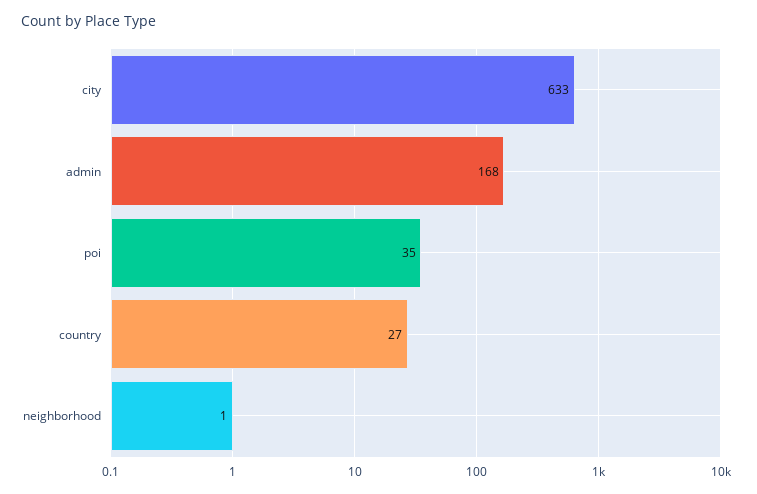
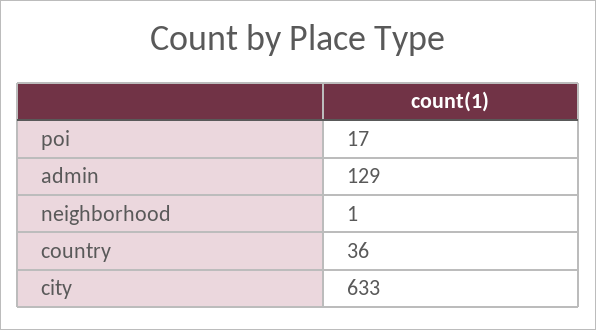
  {
    "city": 633,
-   "admin": 168,
+   "admin": 129,
-   "poi": 35,
+   "poi": 17,
-   "country": 27,
+   "country": 36,
    "neighborhood": 1
  }

